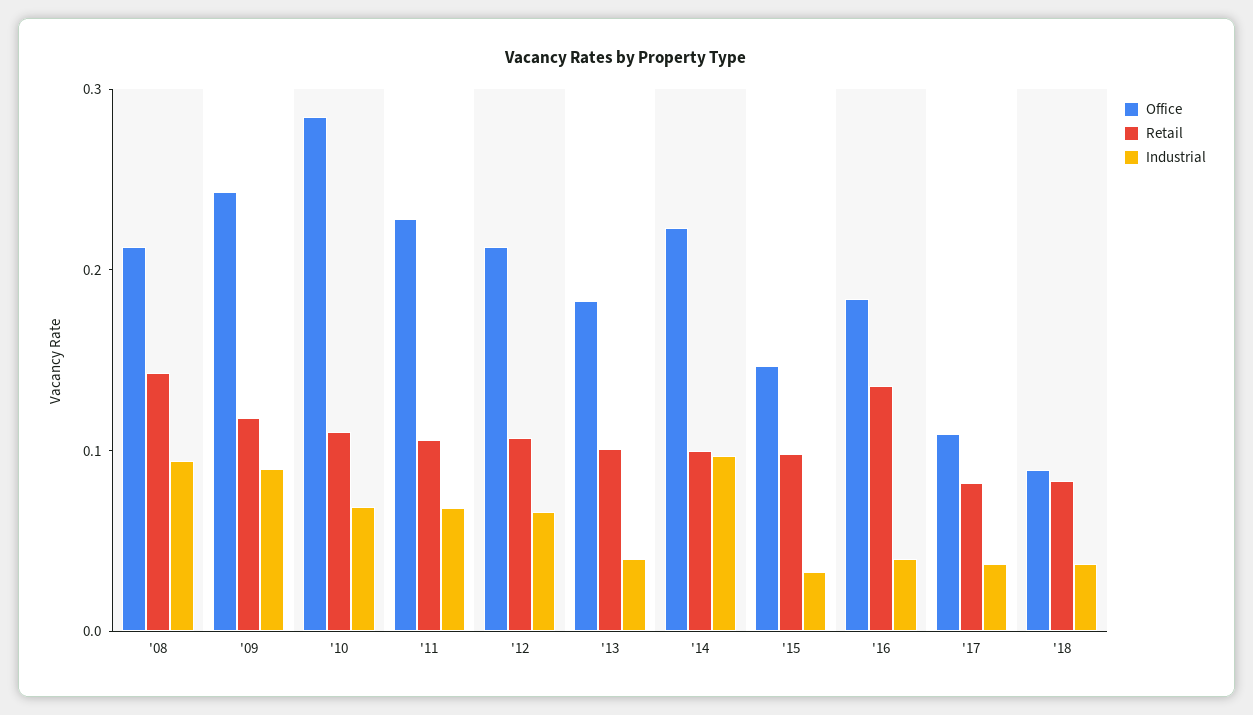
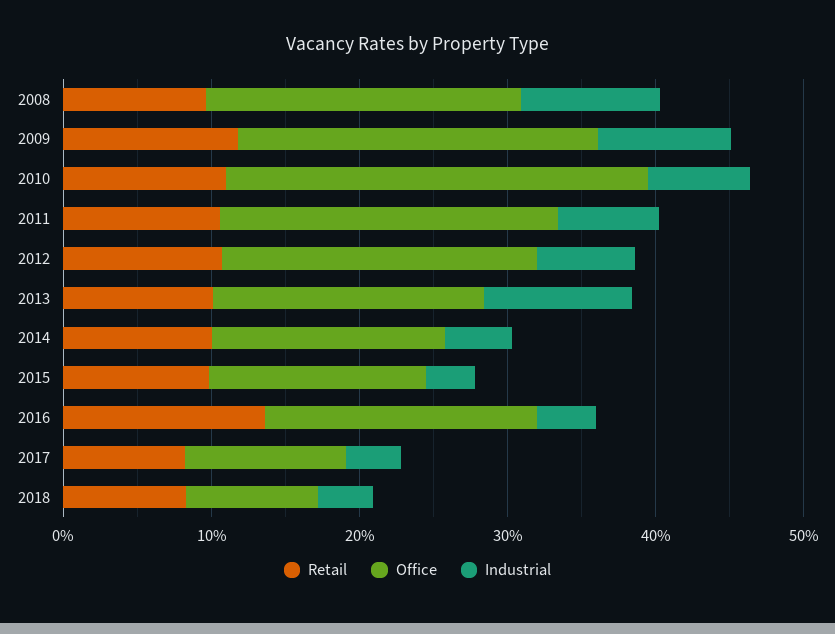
  {
    "Office": {
      "'08": 0.22,
      "'09": 0.24,
      "'10": 0.28,
      "'11": 0.22,
      "'12": 0.22,
      "'13": 0.18,
-     "'14": 0.22,
+     "'14": 0.16,
      "'15": 0.14,
      "'16": 0.18,
      "'17": 0.1,
      "'18": 0.08
    },
    "Retail": {
-     "'08": 0.14,
+     "'08": 0.1,
      "'09": 0.12,
      "'10": 0.12,
      "'11": 0.1,
      "'12": 0.1,
      "'13": 0.1,
      "'14": 0.1,
      "'15": 0.1,
      "'16": 0.14,
      "'17": 0.08,
      "'18": 0.08
    },
    "Industrial": {
      "'08": 0.1,
      "'09": 0.1,
      "'10": 0.06,
      "'11": 0.06,
      "'12": 0.06,
-     "'13": 0.04,
+     "'13": 0.1,
-     "'14": 0.1,
+     "'14": 0.04,
      "'15": 0.04,
      "'16": 0.04,
      "'17": 0.04,
      "'18": 0.04
    }
  }

